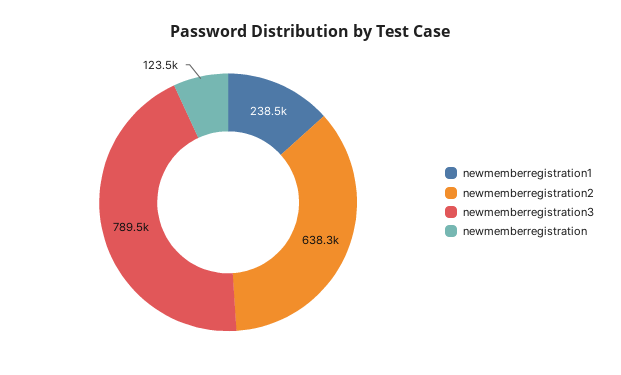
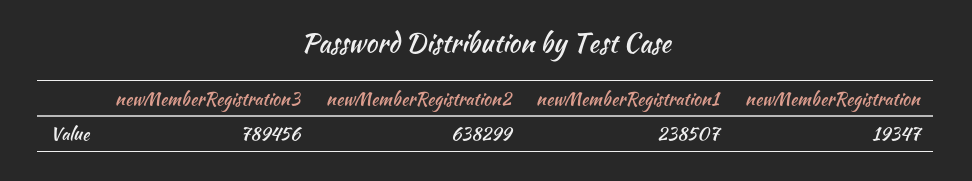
  {
    "newmemberregistration1": 238507,
    "newmemberregistration2": 638299,
    "newmemberregistration3": 789456,
-   "newmemberregistration": 123500
+   "newmemberregistration": 19347
  }

